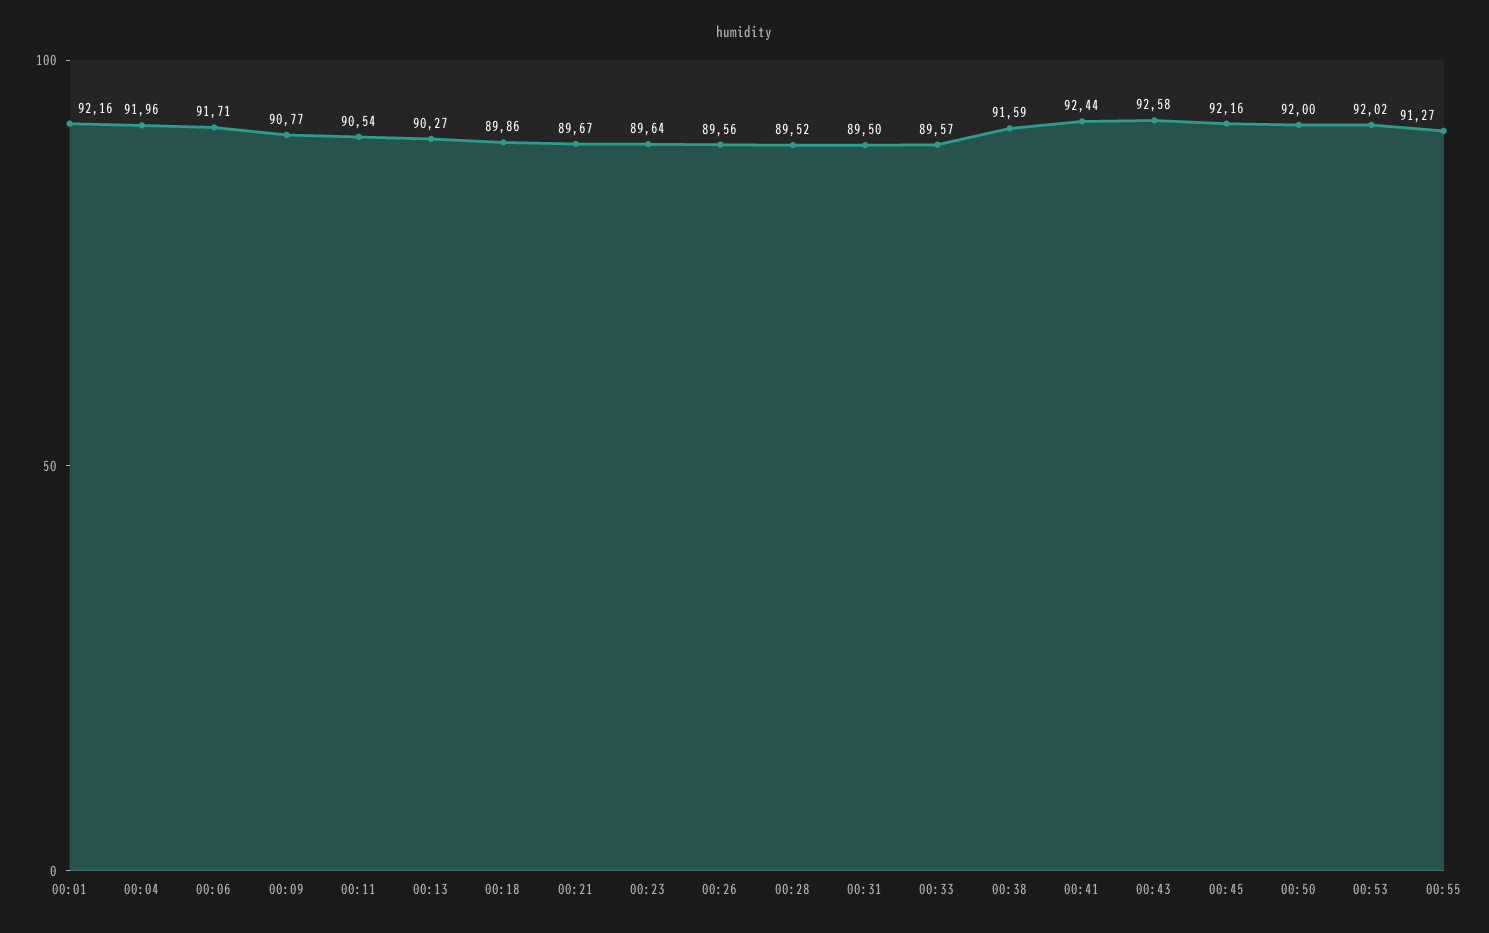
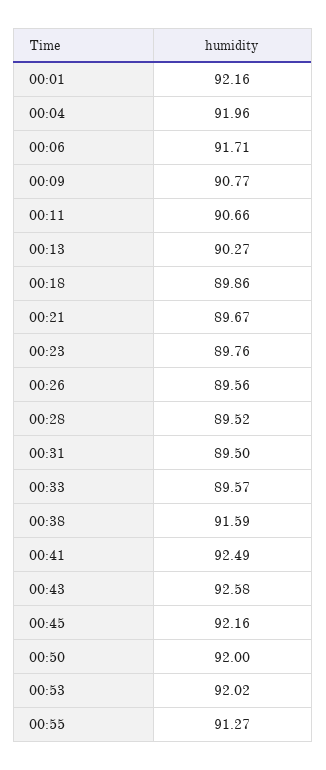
  {
    "00:01": 92.16,
    "00:04": 91.96,
    "00:06": 91.71,
    "00:09": 90.77,
-   "00:11": 90.54,
+   "00:11": 90.66,
    "00:13": 90.27,
    "00:18": 89.86,
    "00:21": 89.67,
-   "00:23": 89.64,
+   "00:23": 89.76,
    "00:26": 89.56,
    "00:28": 89.52,
    "00:31": 89.5,
    "00:33": 89.57,
    "00:38": 91.59,
-   "00:41": 92.44,
+   "00:41": 92.49,
    "00:43": 92.58,
    "00:45": 92.16,
    "00:50": 92,
    "00:53": 92.02,
    "00:55": 91.27
  }

